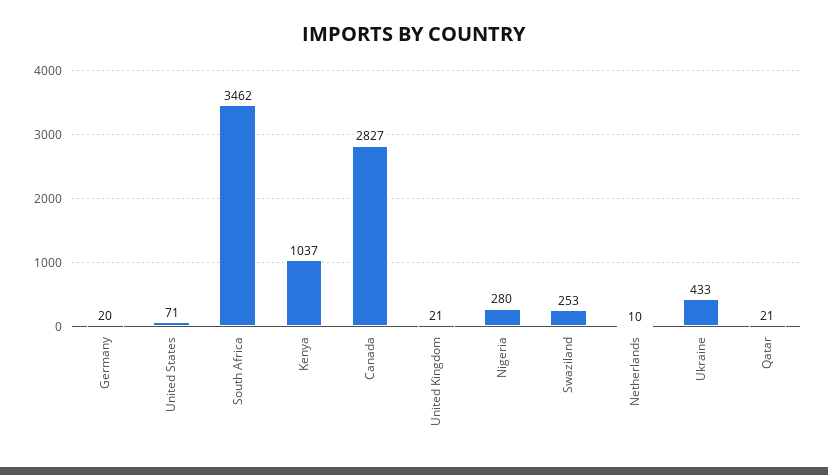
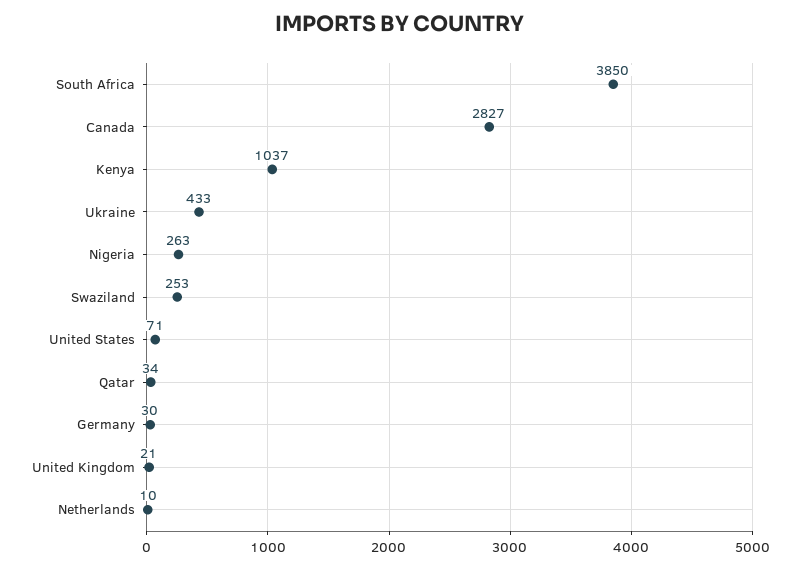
  {
-   "Germany": 20,
+   "Germany": 30,
    "United States": 71,
-   "South Africa": 3462,
+   "South Africa": 3850,
    "Kenya": 1037,
    "Canada": 2827,
    "United Kingdom": 21,
-   "Nigeria": 280,
+   "Nigeria": 263,
    "Swaziland": 253,
    "Netherlands": 10,
    "Ukraine": 433,
-   "Qatar": 21
+   "Qatar": 34
  }

